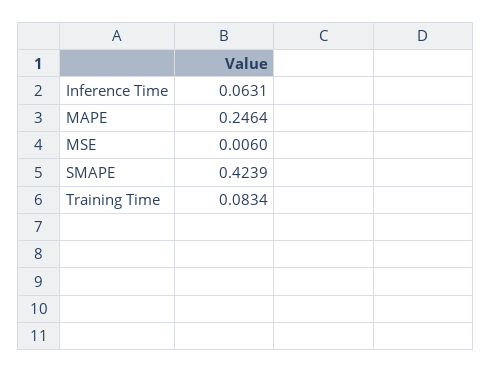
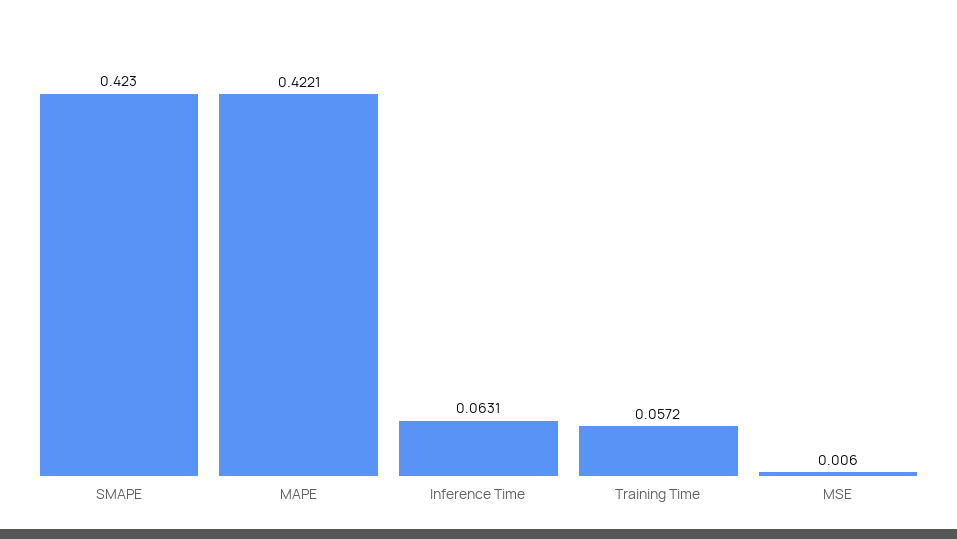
  {
    "Inference Time": 0.0631,
-   "MAPE": 0.2464,
+   "MAPE": 0.4221,
    "MSE": 0.006,
-   "SMAPE": 0.4239,
+   "SMAPE": 0.423,
-   "Training Time": 0.0834
+   "Training Time": 0.0572
  }

